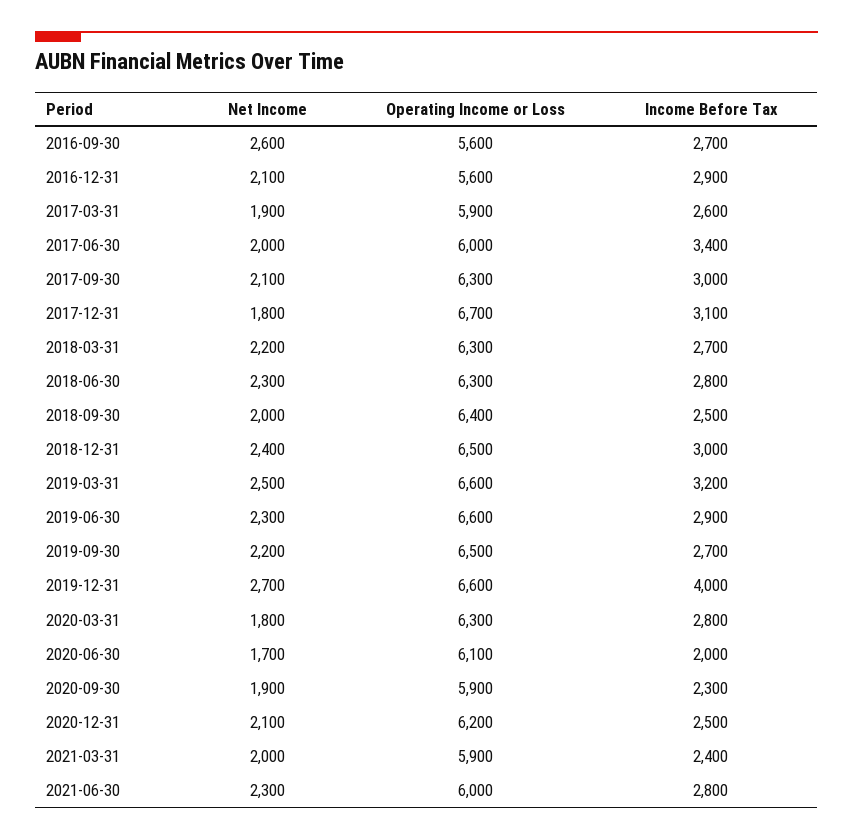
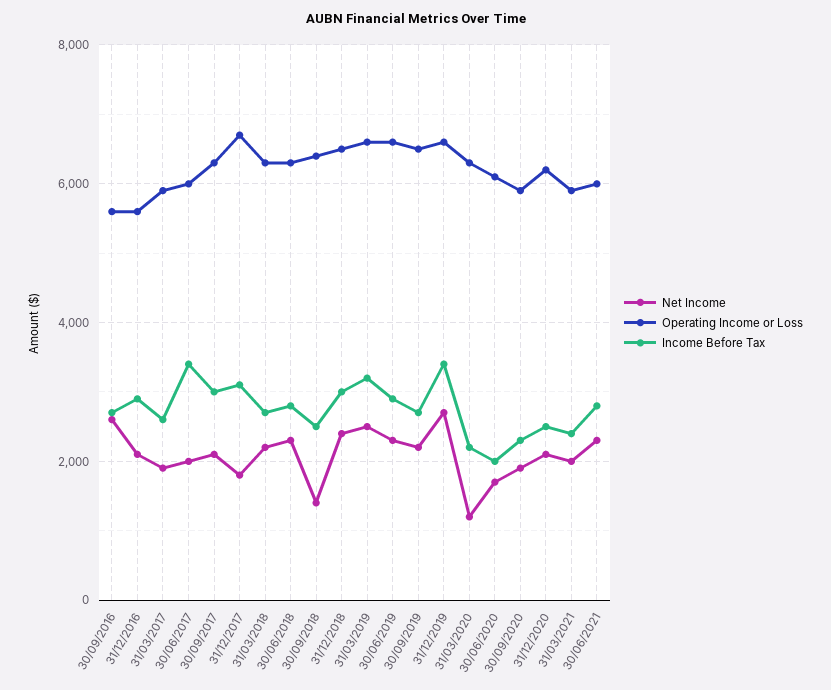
  {
    "Net Income": {
      "2016-09-30": 2600,
      "2016-12-31": 2100,
      "2017-03-31": 1900,
      "2017-06-30": 2000,
      "2017-09-30": 2100,
      "2017-12-31": 1800,
      "2018-03-31": 2200,
      "2018-06-30": 2300,
-     "2018-09-30": 2000,
+     "2018-09-30": 1400,
      "2018-12-31": 2400,
      "2019-03-31": 2500,
      "2019-06-30": 2300,
      "2019-09-30": 2200,
      "2019-12-31": 2700,
-     "2020-03-31": 1800,
+     "2020-03-31": 1200,
      "2020-06-30": 1700,
      "2020-09-30": 1900,
      "2020-12-31": 2100,
      "2021-03-31": 2000,
      "2021-06-30": 2300
    },
    "Operating Income or Loss": {
      "2016-09-30": 5600,
      "2016-12-31": 5600,
      "2017-03-31": 5900,
      "2017-06-30": 6000,
      "2017-09-30": 6300,
      "2017-12-31": 6700,
      "2018-03-31": 6300,
      "2018-06-30": 6300,
      "2018-09-30": 6400,
      "2018-12-31": 6500,
      "2019-03-31": 6600,
      "2019-06-30": 6600,
      "2019-09-30": 6500,
      "2019-12-31": 6600,
      "2020-03-31": 6300,
      "2020-06-30": 6100,
      "2020-09-30": 5900,
      "2020-12-31": 6200,
      "2021-03-31": 5900,
      "2021-06-30": 6000
    },
    "Income Before Tax": {
      "2016-09-30": 2700,
      "2016-12-31": 2900,
      "2017-03-31": 2600,
      "2017-06-30": 3400,
      "2017-09-30": 3000,
      "2017-12-31": 3100,
      "2018-03-31": 2700,
      "2018-06-30": 2800,
      "2018-09-30": 2500,
      "2018-12-31": 3000,
      "2019-03-31": 3200,
      "2019-06-30": 2900,
      "2019-09-30": 2700,
-     "2019-12-31": 4000,
+     "2019-12-31": 3400,
-     "2020-03-31": 2800,
+     "2020-03-31": 2200,
      "2020-06-30": 2000,
      "2020-09-30": 2300,
      "2020-12-31": 2500,
      "2021-03-31": 2400,
      "2021-06-30": 2800
    }
  }

